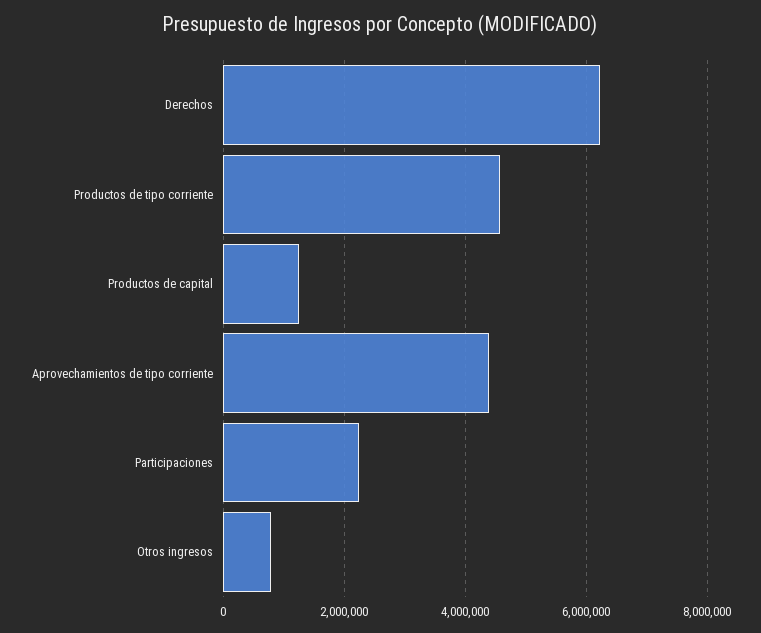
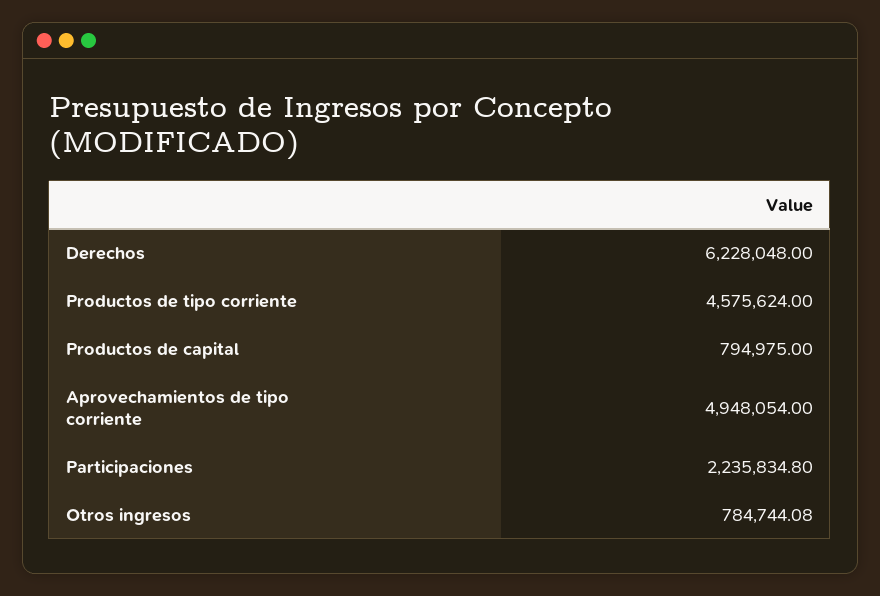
  {
    "Derechos": 6228048,
    "Productos de tipo corriente": 4575624,
-   "Productos de capital": 1200000,
+   "Productos de capital": 794975,
-   "Aprovechamientos de tipo corriente": 4400000,
+   "Aprovechamientos de tipo corriente": 4948054,
    "Participaciones": 2235834.8,
    "Otros ingresos": 784744.08
  }

